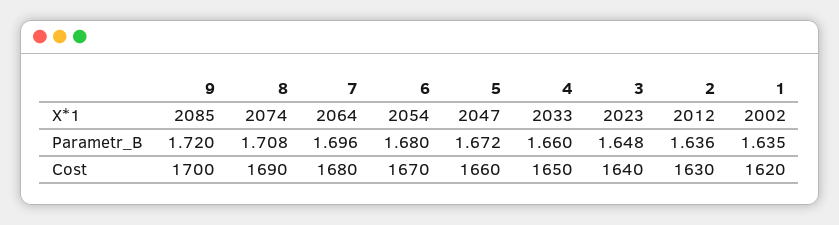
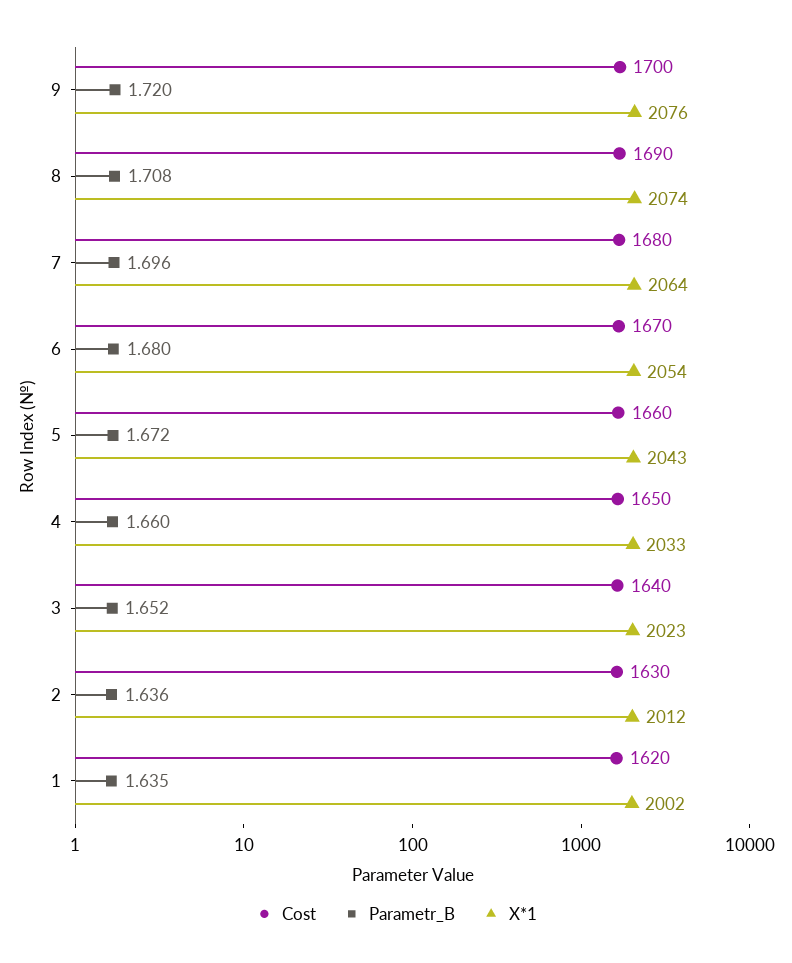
  {
    "X*1": {
-     "9": 2085,
+     "9": 2076,
      "8": 2074,
      "7": 2064,
      "6": 2054,
-     "5": 2047,
+     "5": 2043,
      "4": 2033,
      "3": 2023,
      "2": 2012,
      "1": 2002
    },
    "Parametr_B": {
      "9": 1.72,
      "8": 1.708,
      "7": 1.696,
      "6": 1.68,
      "5": 1.672,
      "4": 1.66,
-     "3": 1.648,
+     "3": 1.652,
      "2": 1.636,
      "1": 1.635
    },
    "Cost": {
      "9": 1700,
      "8": 1690,
      "7": 1680,
      "6": 1670,
      "5": 1660,
      "4": 1650,
      "3": 1640,
      "2": 1630,
      "1": 1620
    }
  }

